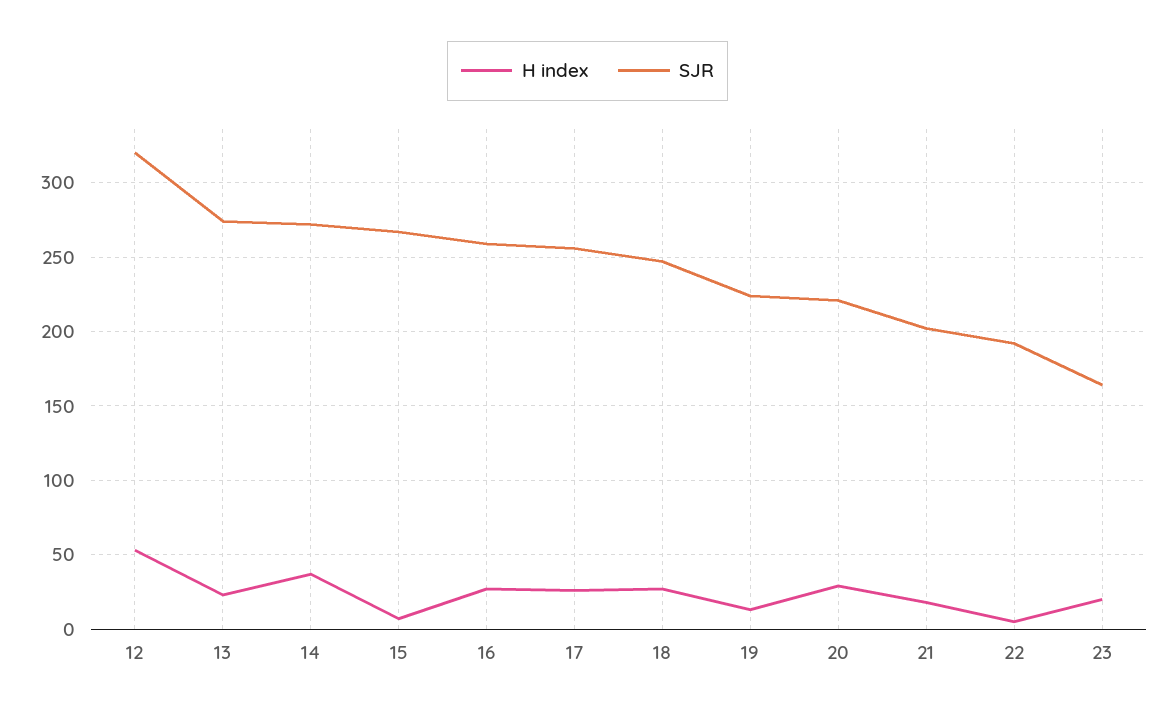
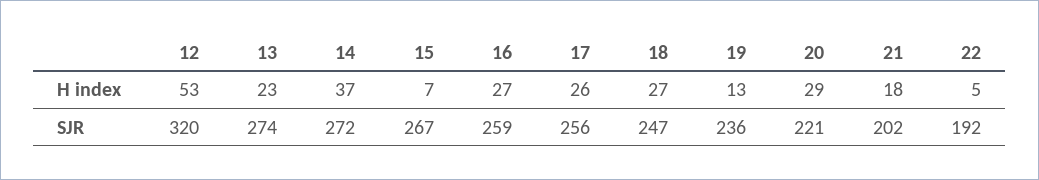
  {
    "H index": {
      "12": 53,
      "13": 23,
      "14": 37,
      "15": 7,
      "16": 27,
      "17": 26,
      "18": 27,
      "19": 13,
      "20": 29,
      "21": 18,
-     "22": 5,
+     "22": 5
-     "23": 20
    },
    "SJR": {
      "12": 320,
      "13": 274,
      "14": 272,
      "15": 267,
      "16": 259,
      "17": 256,
      "18": 247,
-     "19": 225,
+     "19": 236,
      "20": 221,
      "21": 202,
-     "22": 192,
+     "22": 192
-     "23": 165
    }
  }

